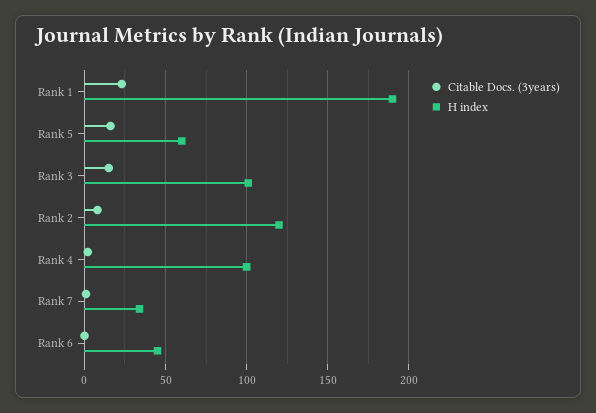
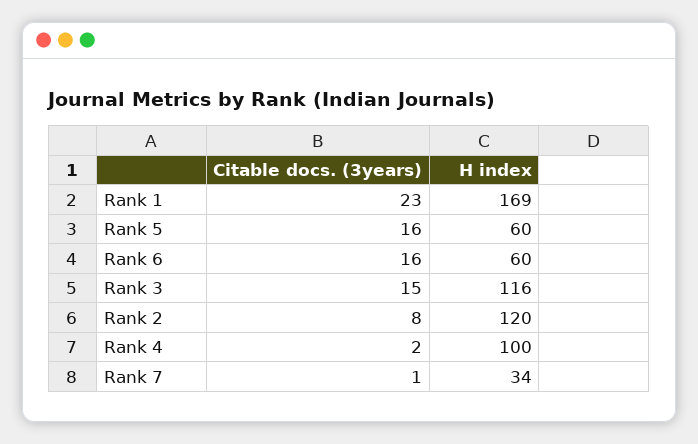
  {
    "Citable Docs. (3years)": {
      "Rank 1": 23,
      "Rank 5": 16,
      "Rank 3": 15,
      "Rank 2": 8,
      "Rank 4": 2,
      "Rank 7": 1,
-     "Rank 6": 0
+     "Rank 6": 16
    },
    "H index": {
-     "Rank 1": 190,
+     "Rank 1": 169,
      "Rank 5": 60,
-     "Rank 3": 100,
+     "Rank 3": 116,
      "Rank 2": 120,
      "Rank 4": 100,
      "Rank 7": 34,
-     "Rank 6": 45
+     "Rank 6": 60
    }
  }

